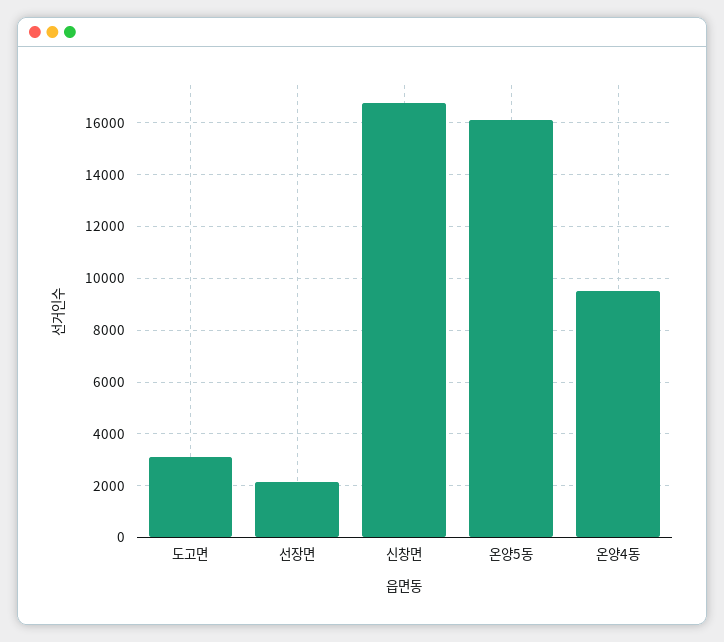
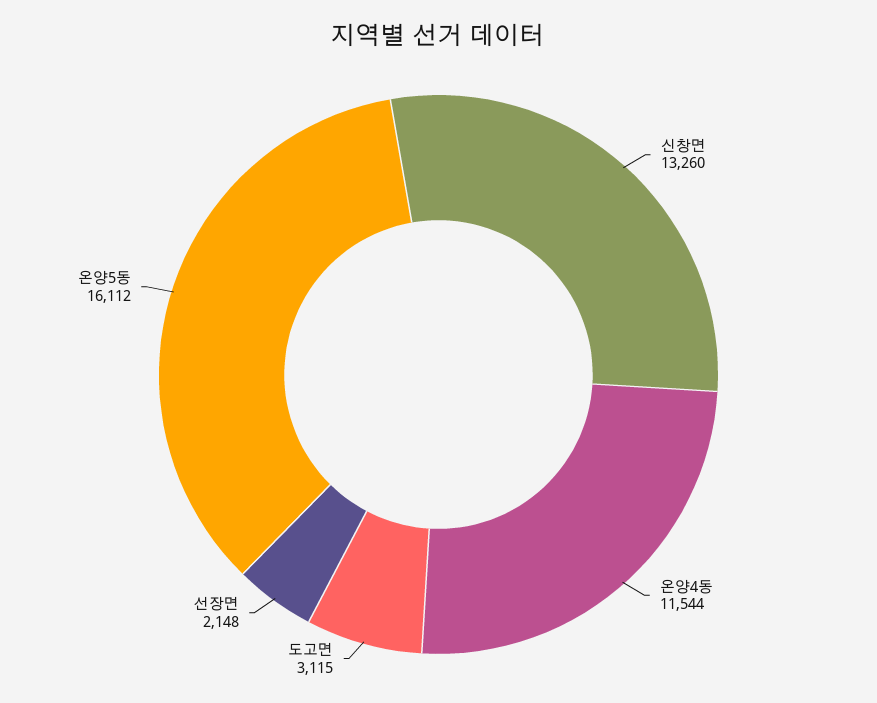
  {
    "도고면": 3115,
    "선장면": 2148,
-   "신창면": 16750,
+   "신창면": 13260,
    "온양5동": 16112,
-   "온양4동": 9500
+   "온양4동": 11544
  }

